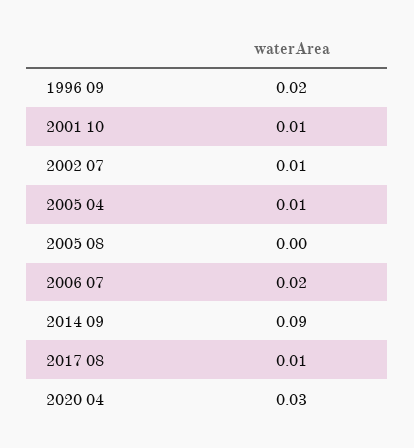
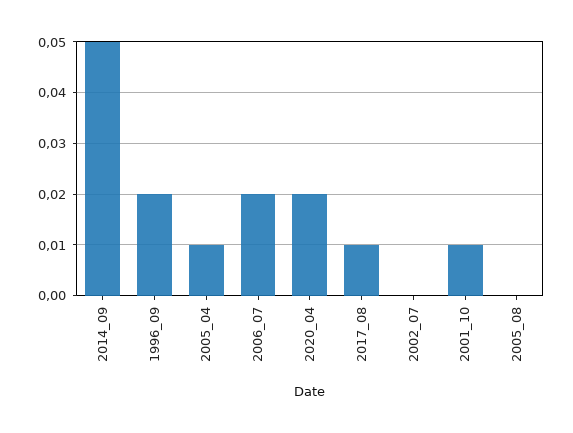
  {
    "1996 09": 0.02,
    "2001 10": 0.01,
-   "2002 07": 0.01,
+   "2002 07": 0,
    "2005 04": 0.01,
    "2005 08": 0,
    "2006 07": 0.02,
-   "2014 09": 0.09,
+   "2014 09": 0.05,
    "2017 08": 0.01,
-   "2020 04": 0.03
+   "2020 04": 0.02
  }

